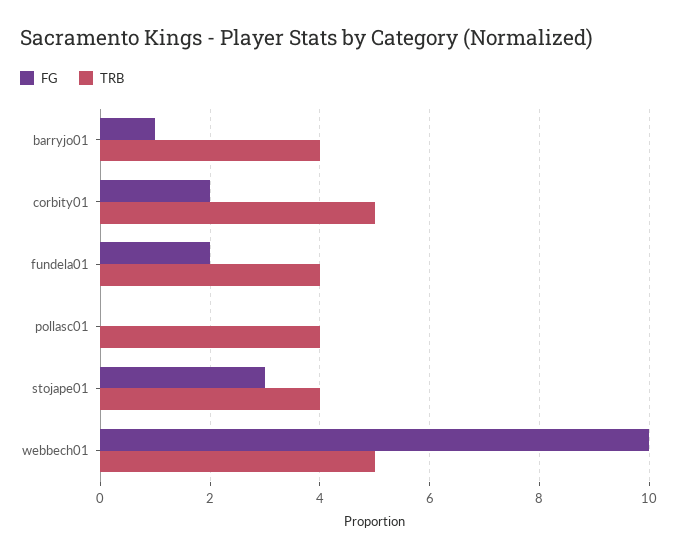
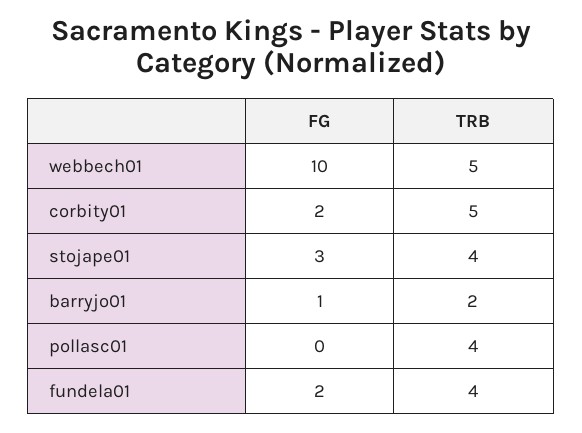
  {
    "FG": {
      "barryjo01": 1,
      "corbity01": 2,
      "fundela01": 2,
      "pollasc01": 0,
      "stojape01": 3,
      "webbech01": 10
    },
    "TRB": {
-     "barryjo01": 4,
+     "barryjo01": 2,
      "corbity01": 5,
      "fundela01": 4,
      "pollasc01": 4,
      "stojape01": 4,
      "webbech01": 5
    }
  }

